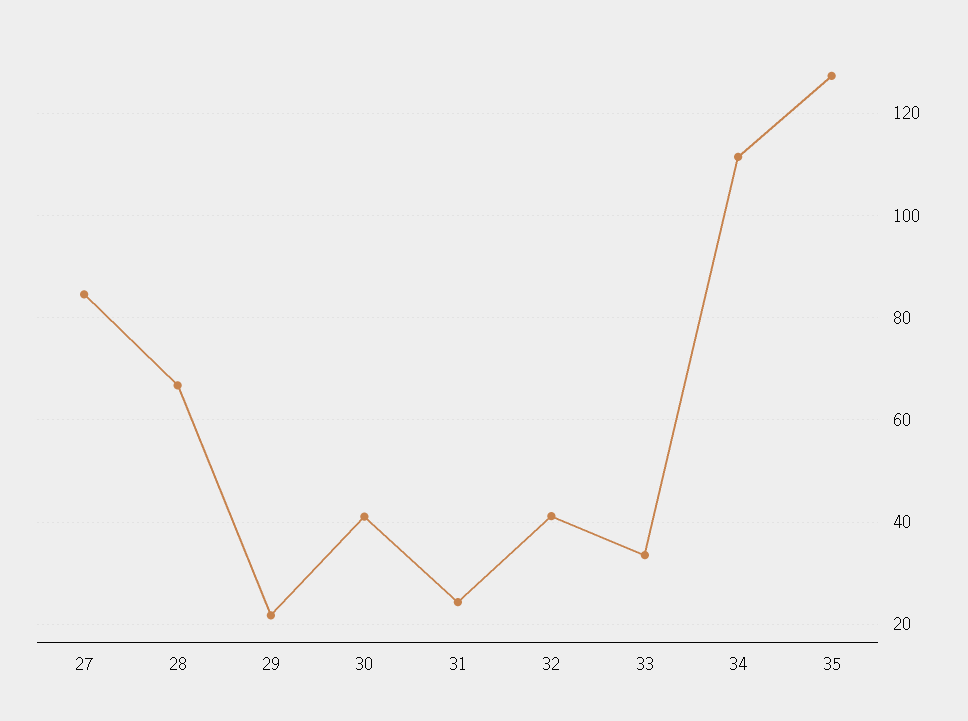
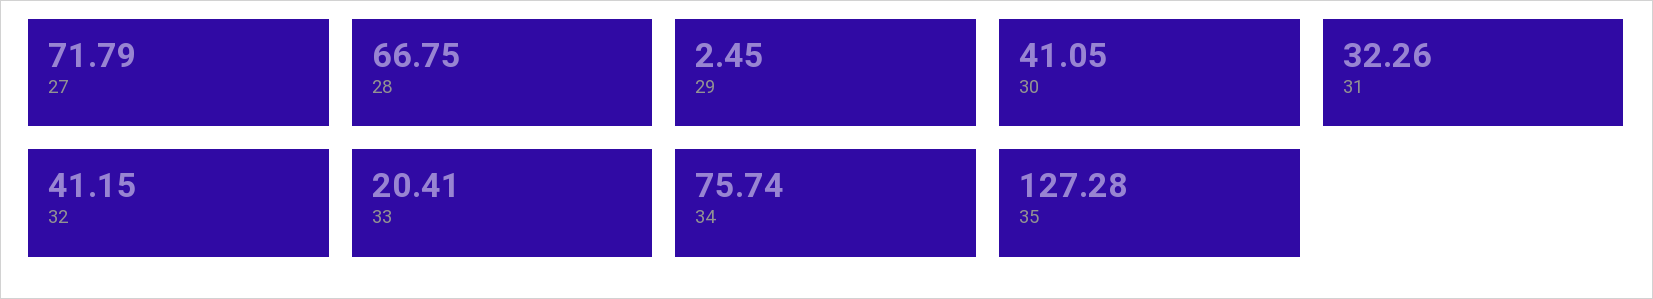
  {
-   "27": 84,
+   "27": 71.79,
    "28": 66.75,
-   "29": 22,
+   "29": 2.45,
    "30": 41.05,
-   "31": 24,
+   "31": 32.26,
    "32": 41.15,
-   "33": 34,
+   "33": 20.41,
-   "34": 112,
+   "34": 75.74,
    "35": 127.28
  }

